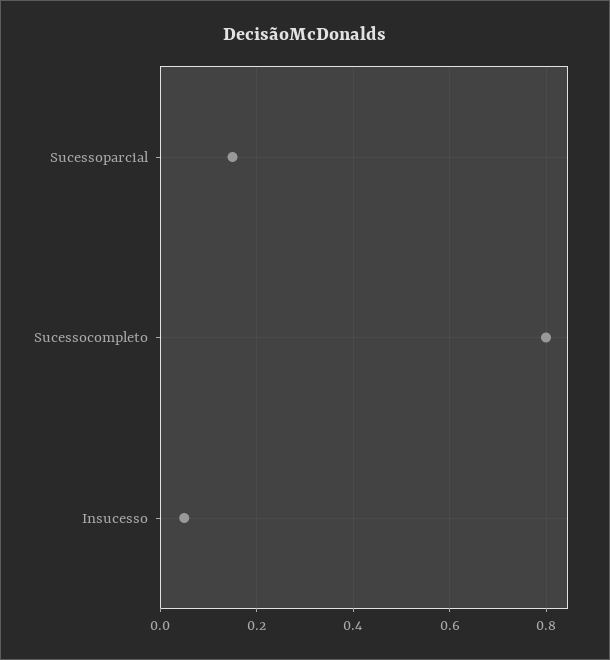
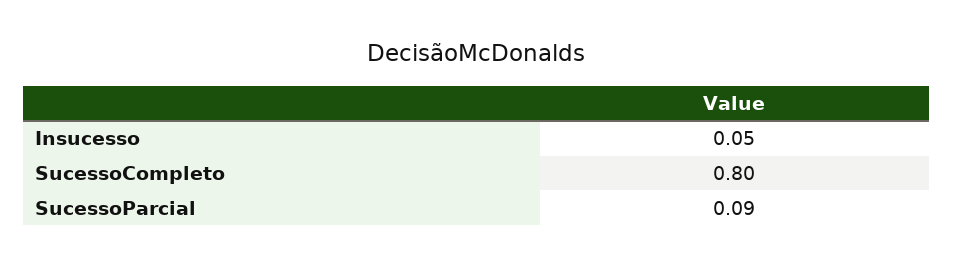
  {
-   "Sucessoparcial": 0.15,
+   "Sucessoparcial": 0.09,
    "Sucessocompleto": 0.8,
    "Insucesso": 0.05
  }

